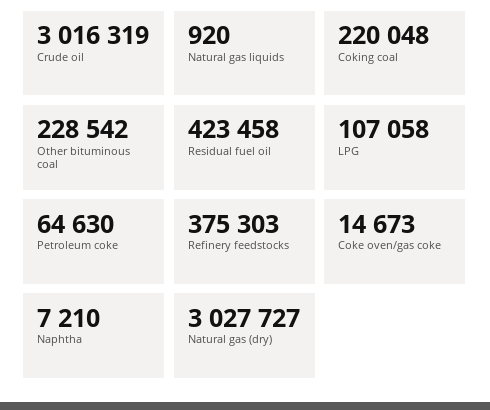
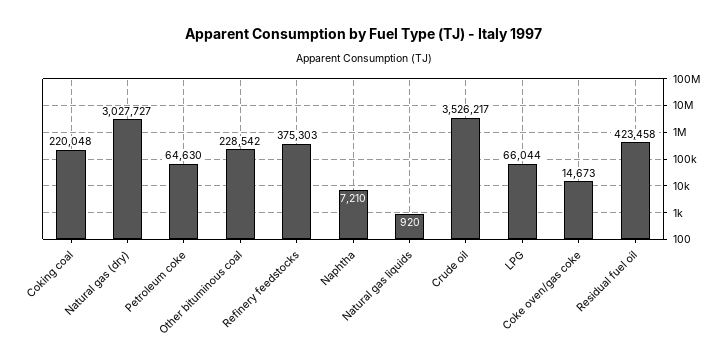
  {
-   "Crude oil": 3016319,
+   "Crude oil": 3526217,
    "Natural gas liquids": 920,
    "Coking coal": 220048,
    "Other bituminous coal": 228542,
    "Residual fuel oil": 423458,
-   "LPG": 107058,
+   "LPG": 66044,
    "Petroleum coke": 64630,
    "Refinery feedstocks": 375303,
    "Coke oven/gas coke": 14673,
    "Naphtha": 7210,
    "Natural gas (dry)": 3027727
  }

